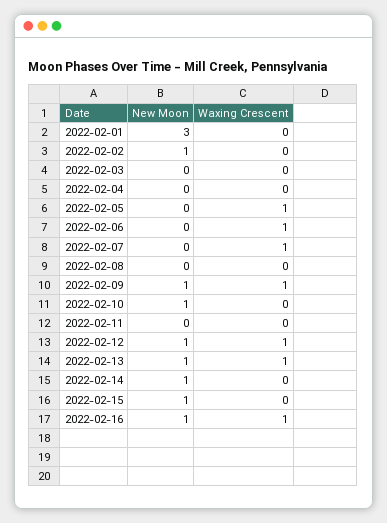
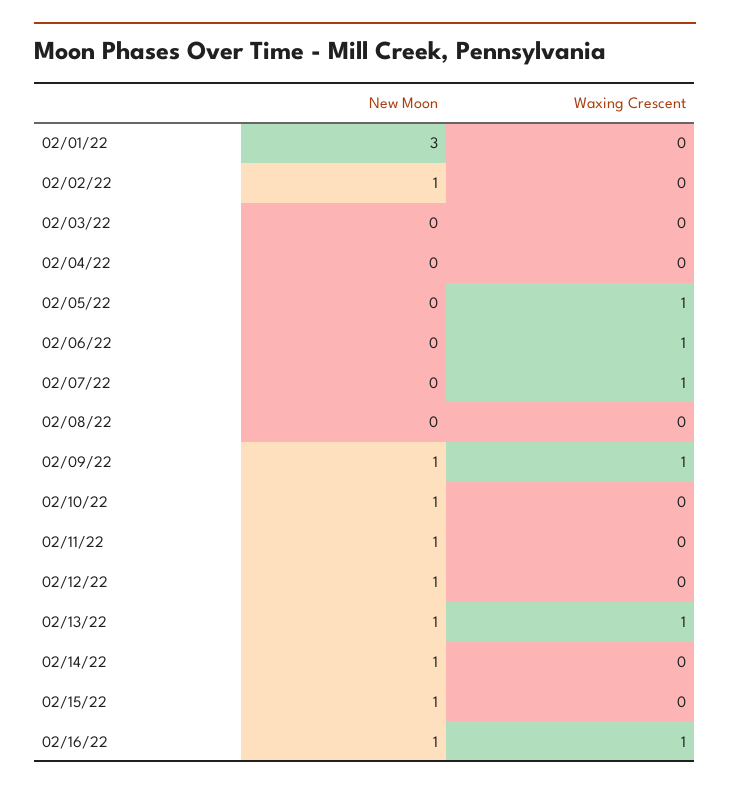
  {
    "New Moon": {
      "2022-02-01": 3,
      "2022-02-02": 1,
      "2022-02-03": 0,
      "2022-02-04": 0,
      "2022-02-05": 0,
      "2022-02-06": 0,
      "2022-02-07": 0,
      "2022-02-08": 0,
      "2022-02-09": 1,
      "2022-02-10": 1,
-     "2022-02-11": 0,
+     "2022-02-11": 1,
      "2022-02-12": 1,
      "2022-02-13": 1,
      "2022-02-14": 1,
      "2022-02-15": 1,
      "2022-02-16": 1
    },
    "Waxing Crescent": {
      "2022-02-01": 0,
      "2022-02-02": 0,
      "2022-02-03": 0,
      "2022-02-04": 0,
      "2022-02-05": 1,
      "2022-02-06": 1,
      "2022-02-07": 1,
      "2022-02-08": 0,
      "2022-02-09": 1,
      "2022-02-10": 0,
      "2022-02-11": 0,
-     "2022-02-12": 1,
+     "2022-02-12": 0,
      "2022-02-13": 1,
      "2022-02-14": 0,
      "2022-02-15": 0,
      "2022-02-16": 1
    }
  }

